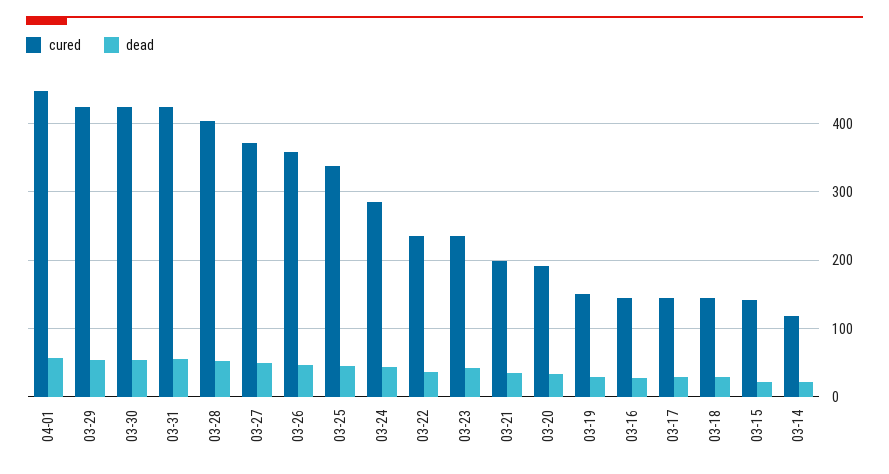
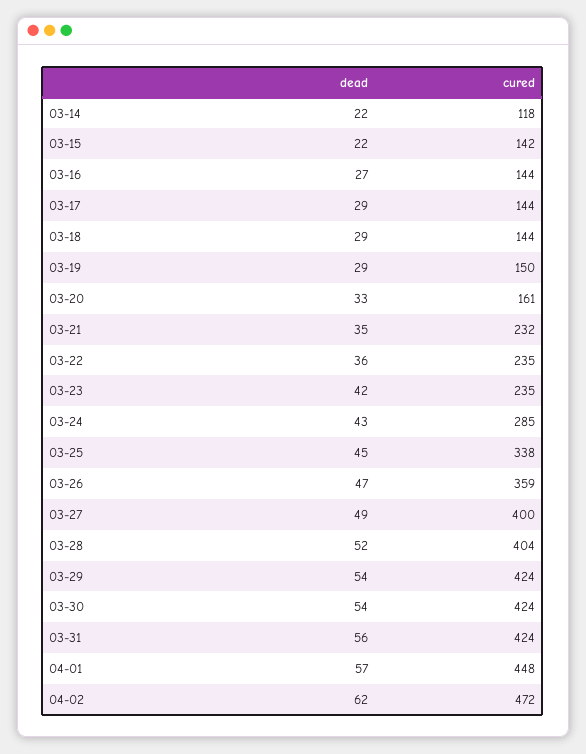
  {
    "cured": {
      "04-01": 448,
      "03-29": 424,
      "03-30": 424,
      "03-31": 424,
      "03-28": 404,
-     "03-27": 370,
+     "03-27": 400,
      "03-26": 359,
      "03-25": 338,
      "03-24": 285,
      "03-22": 235,
      "03-23": 235,
-     "03-21": 200,
+     "03-21": 232,
-     "03-20": 190,
+     "03-20": 161,
      "03-19": 150,
      "03-16": 144,
      "03-17": 144,
      "03-18": 144,
      "03-15": 142,
-     "03-14": 118
+     "03-14": 118,
+     "04-02": 472
    },
    "dead": {
      "04-01": 57,
      "03-29": 54,
      "03-30": 54,
      "03-31": 56,
      "03-28": 52,
      "03-27": 49,
      "03-26": 47,
      "03-25": 45,
      "03-24": 43,
      "03-22": 36,
      "03-23": 42,
      "03-21": 35,
      "03-20": 33,
      "03-19": 29,
      "03-16": 27,
      "03-17": 29,
      "03-18": 29,
      "03-15": 22,
-     "03-14": 22
+     "03-14": 22,
+     "04-02": 62
    }
  }

